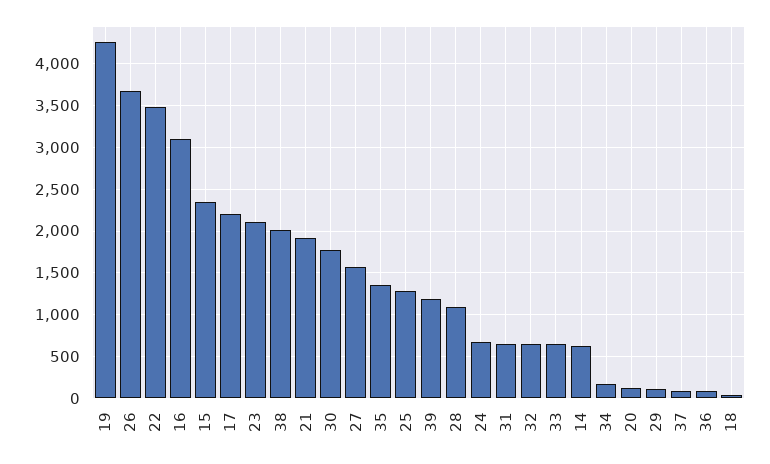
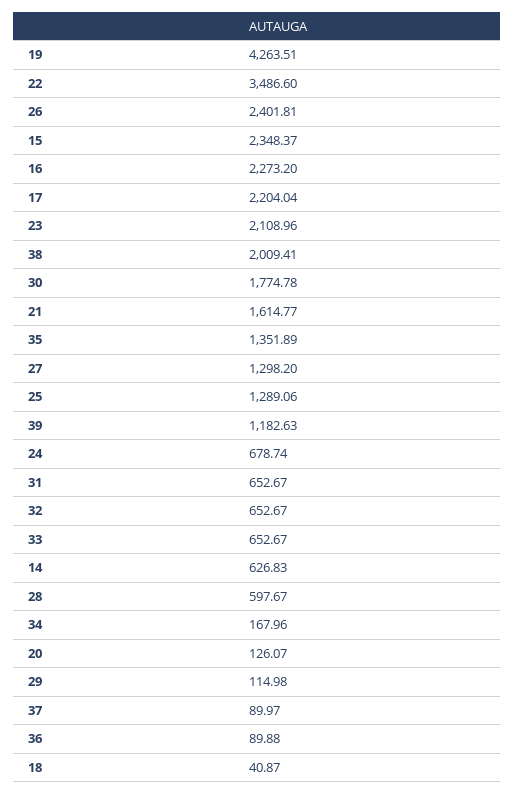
  {
    "19": 4263.51,
-   "26": 3700,
+   "26": 2401.81,
    "22": 3486.6,
-   "16": 3100,
+   "16": 2273.2,
    "15": 2348.37,
    "17": 2204.04,
    "23": 2108.96,
    "38": 2009.41,
-   "21": 1900,
+   "21": 1614.77,
    "30": 1774.78,
-   "27": 1600,
+   "27": 1298.2,
    "35": 1351.89,
    "25": 1289.06,
    "39": 1182.63,
-   "28": 1100,
+   "28": 597.67,
    "24": 678.74,
    "31": 652.67,
    "32": 652.67,
    "33": 652.67,
    "14": 626.83,
    "34": 167.96,
    "20": 126.07,
    "29": 114.98,
    "37": 89.97,
    "36": 89.88,
    "18": 40.87
  }

